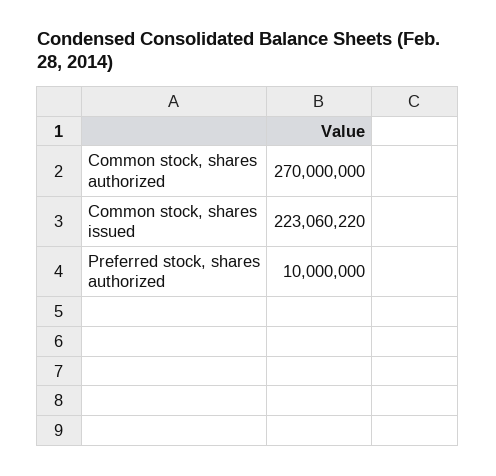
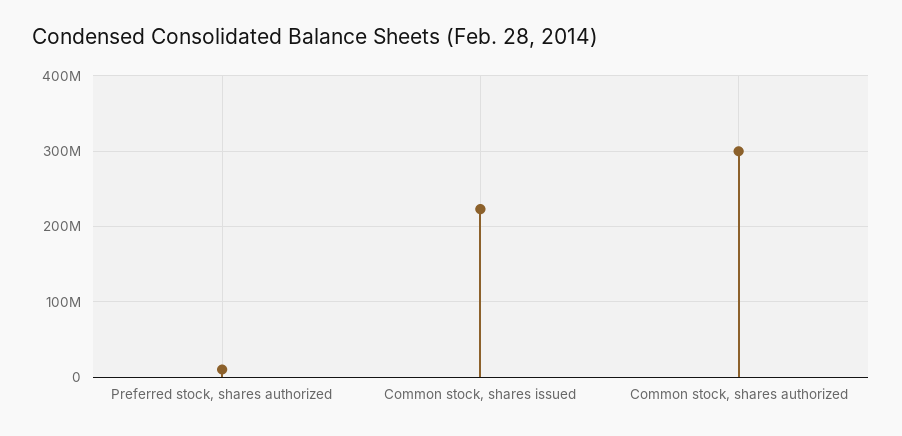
  {
-   "Common stock, shares authorized": 270000000,
+   "Common stock, shares authorized": 300000000,
    "Common stock, shares issued": 223060220,
    "Preferred stock, shares authorized": 10000000
  }

